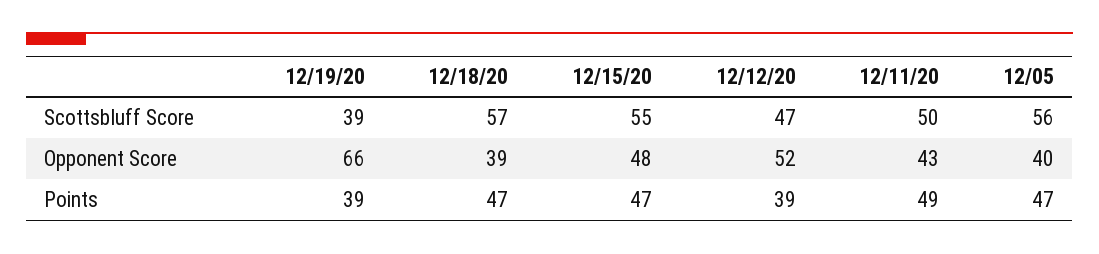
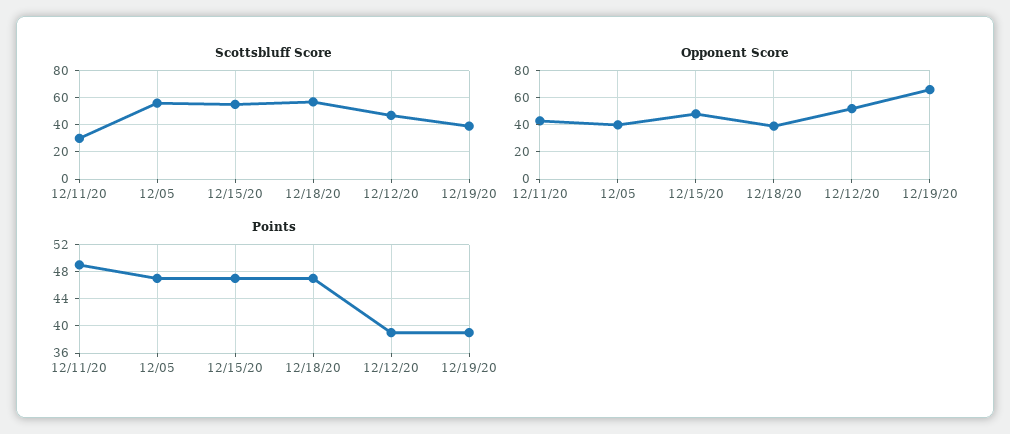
  {
    "Scottsbluff Score": {
      "12/19/20": 39,
      "12/18/20": 57,
      "12/15/20": 55,
      "12/12/20": 47,
-     "12/11/20": 50,
+     "12/11/20": 30,
      "12/05": 56
    },
    "Opponent Score": {
      "12/19/20": 66,
      "12/18/20": 39,
      "12/15/20": 48,
      "12/12/20": 52,
      "12/11/20": 43,
      "12/05": 40
    },
    "Points": {
      "12/19/20": 39,
      "12/18/20": 47,
      "12/15/20": 47,
      "12/12/20": 39,
      "12/11/20": 49,
      "12/05": 47
    }
  }

